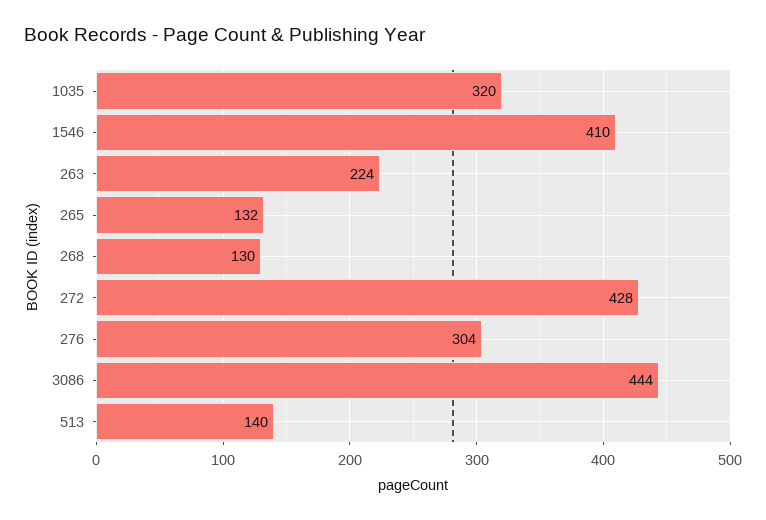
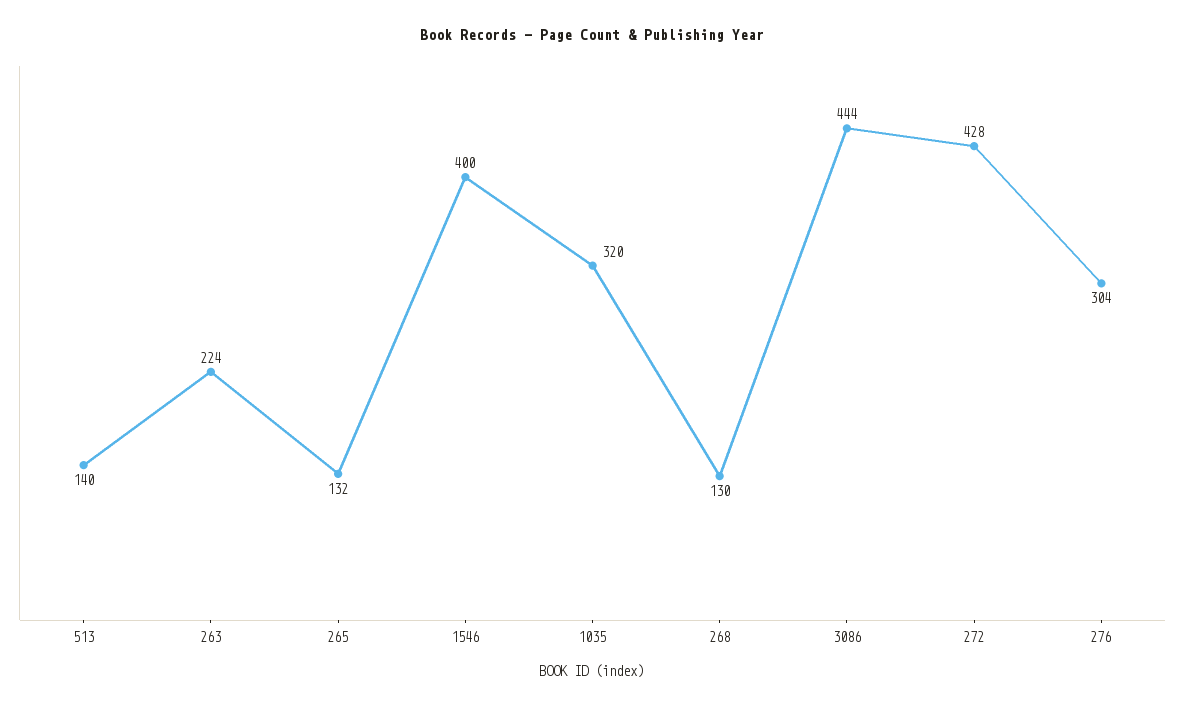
  {
    "1035": 320,
-   "1546": 410,
+   "1546": 400,
    "263": 224,
    "265": 132,
    "268": 130,
    "272": 428,
    "276": 304,
    "3086": 444,
    "513": 140
  }

